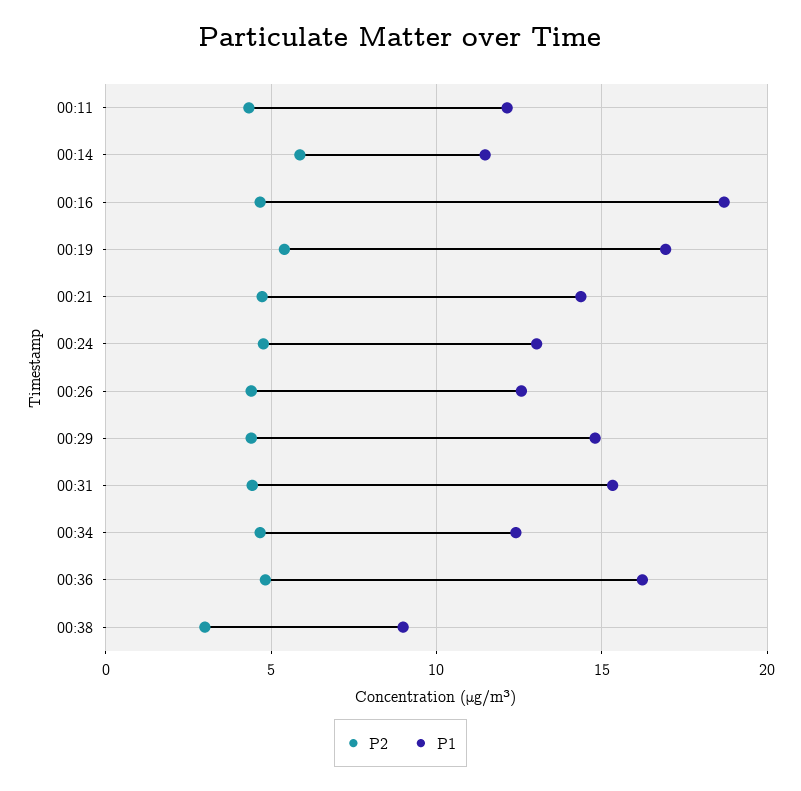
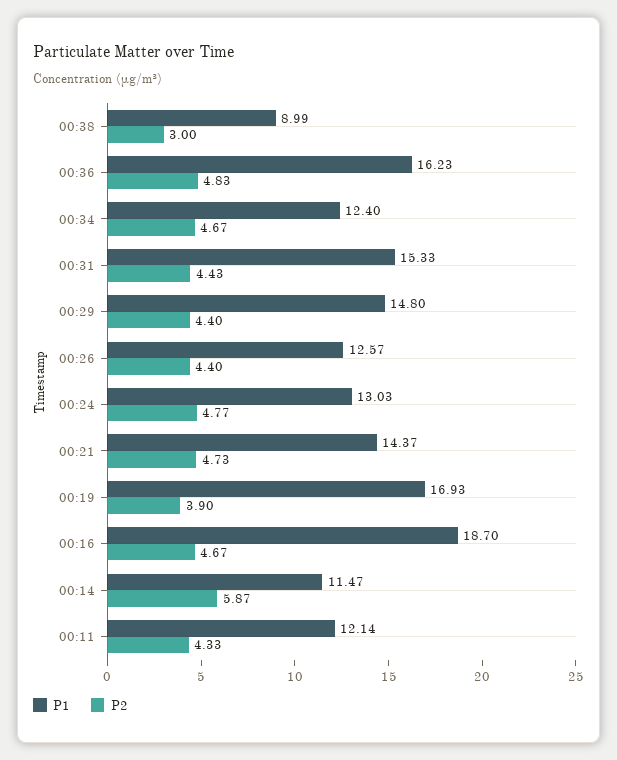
  {
    "P2": {
      "00:11": 4.33,
      "00:14": 5.87,
      "00:16": 4.67,
-     "00:19": 5.5,
+     "00:19": 3.9,
      "00:21": 4.73,
      "00:24": 4.77,
      "00:26": 4.4,
      "00:29": 4.4,
      "00:31": 4.43,
      "00:34": 4.67,
      "00:36": 4.83,
      "00:38": 3
    },
    "P1": {
      "00:11": 12.14,
      "00:14": 11.47,
      "00:16": 18.7,
      "00:19": 16.93,
      "00:21": 14.37,
      "00:24": 13.03,
      "00:26": 12.57,
      "00:29": 14.8,
      "00:31": 15.33,
      "00:34": 12.4,
      "00:36": 16.23,
      "00:38": 8.99
    }
  }

